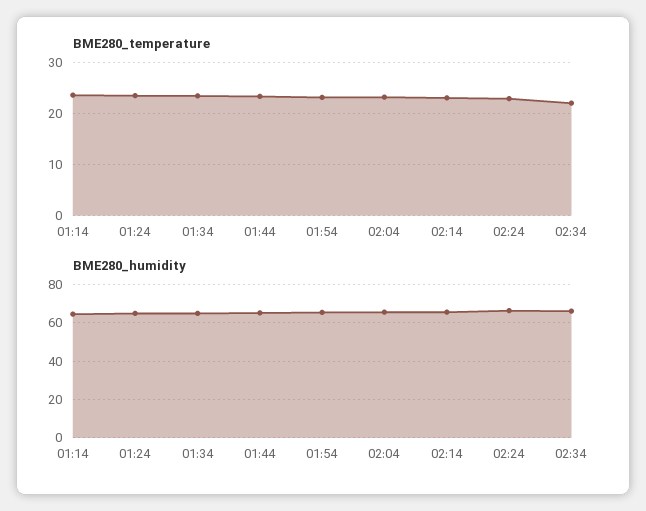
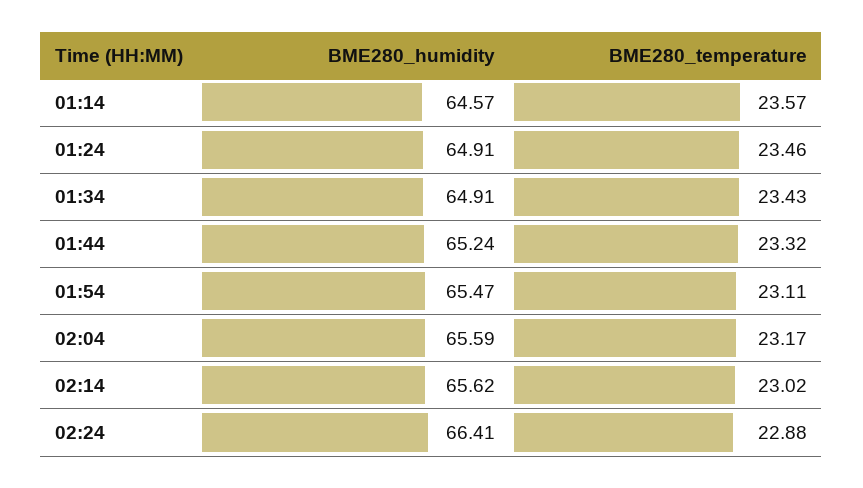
  {
    "BME280_temperature": {
      "01:14": 23.57,
      "01:24": 23.46,
      "01:34": 23.43,
      "01:44": 23.32,
      "01:54": 23.11,
      "02:04": 23.17,
      "02:14": 23.02,
-     "02:24": 22.88,
+     "02:24": 22.88
-     "02:34": 22
    },
    "BME280_humidity": {
      "01:14": 64.57,
      "01:24": 64.91,
      "01:34": 64.91,
      "01:44": 65.24,
      "01:54": 65.47,
      "02:04": 65.59,
      "02:14": 65.62,
-     "02:24": 66.41,
+     "02:24": 66.41
-     "02:34": 65
    }
  }

